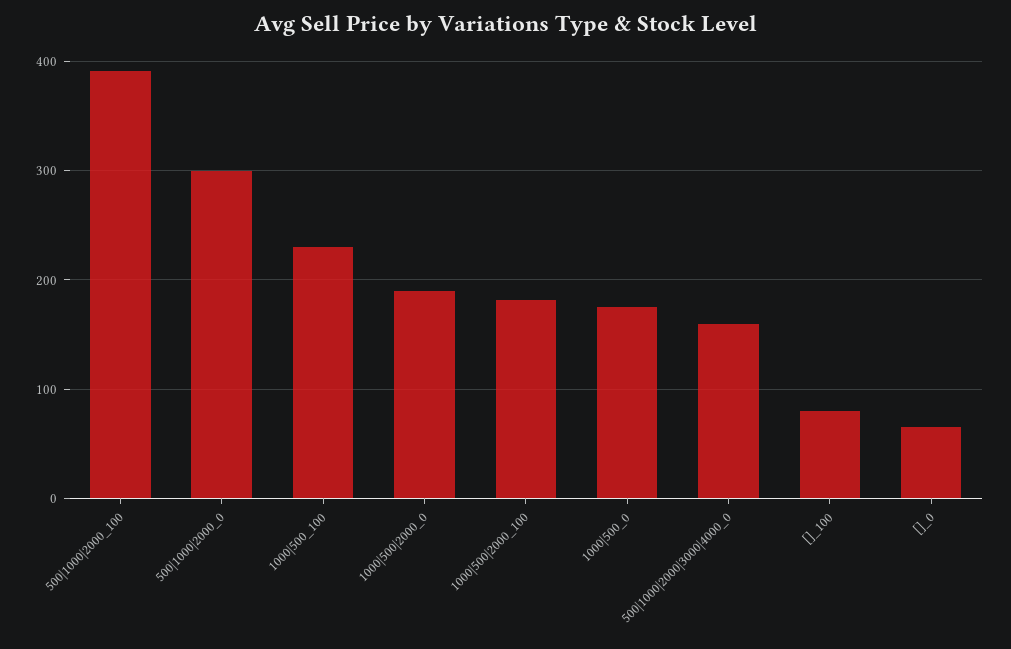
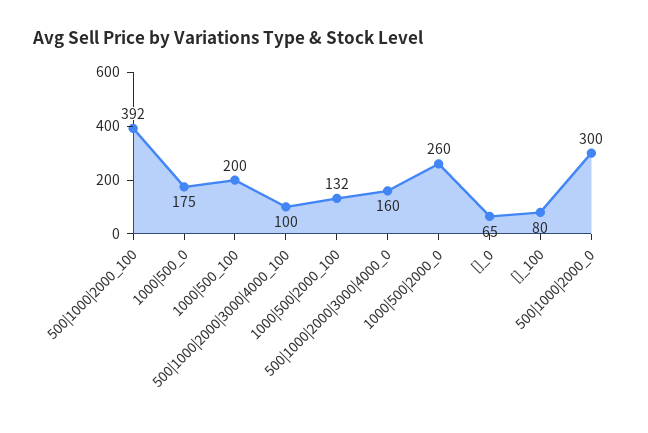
  {
    "500|1000|2000_100": 392,
    "500|1000|2000_0": 300,
-   "1000|500_100": 230,
+   "1000|500_100": 200,
-   "1000|500|2000_0": 190,
+   "1000|500|2000_0": 260,
-   "1000|500|2000_100": 180,
+   "1000|500|2000_100": 132,
    "1000|500_0": 175,
    "500|1000|2000|3000|4000_0": 160,
    "[]_100": 80,
-   "[]_0": 65
+   "[]_0": 65,
+   "500|1000|2000|3000|4000_100": 100
  }

